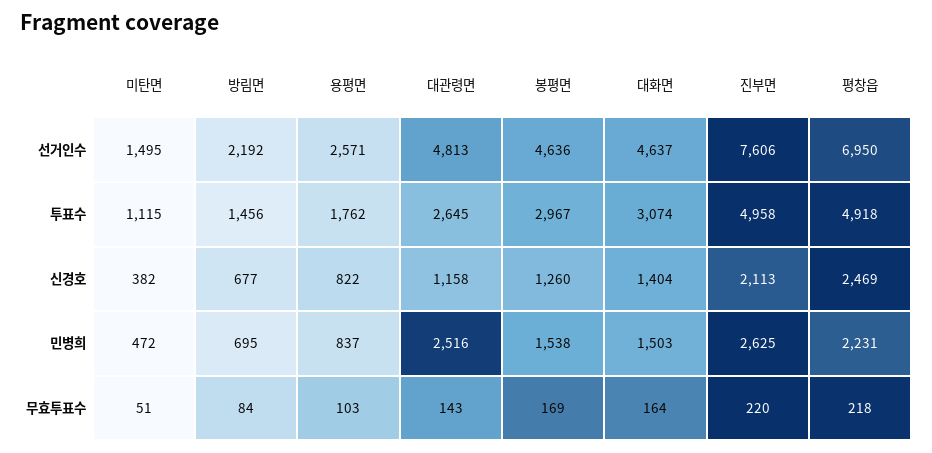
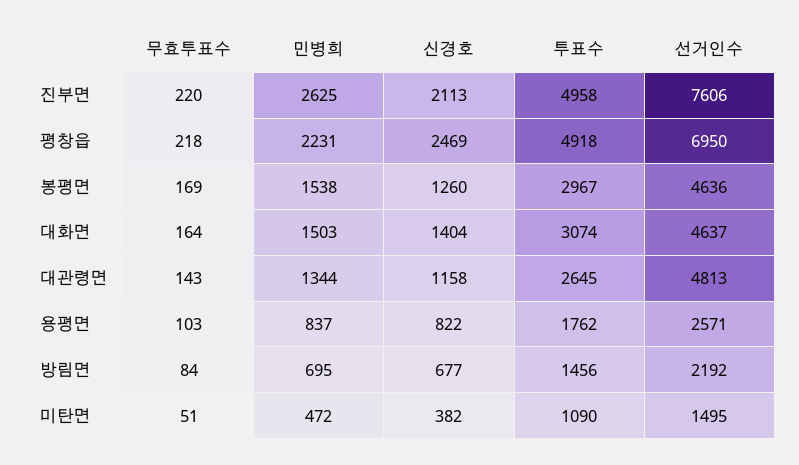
  {
    "미탄면": {
      "선거인수": 1495,
-     "투표수": 1115,
+     "투표수": 1090,
      "신경호": 382,
      "민병희": 472,
      "무효투표수": 51
    },
    "방림면": {
      "선거인수": 2192,
      "투표수": 1456,
      "신경호": 677,
      "민병희": 695,
      "무효투표수": 84
    },
    "용평면": {
      "선거인수": 2571,
      "투표수": 1762,
      "신경호": 822,
      "민병희": 837,
      "무효투표수": 103
    },
    "대관령면": {
      "선거인수": 4813,
      "투표수": 2645,
      "신경호": 1158,
-     "민병희": 2516,
+     "민병희": 1344,
      "무효투표수": 143
    },
    "봉평면": {
      "선거인수": 4636,
      "투표수": 2967,
      "신경호": 1260,
      "민병희": 1538,
      "무효투표수": 169
    },
    "대화면": {
      "선거인수": 4637,
      "투표수": 3074,
      "신경호": 1404,
      "민병희": 1503,
      "무효투표수": 164
    },
    "진부면": {
      "선거인수": 7606,
      "투표수": 4958,
      "신경호": 2113,
      "민병희": 2625,
      "무효투표수": 220
    },
    "평창읍": {
      "선거인수": 6950,
      "투표수": 4918,
      "신경호": 2469,
      "민병희": 2231,
      "무효투표수": 218
    }
  }

